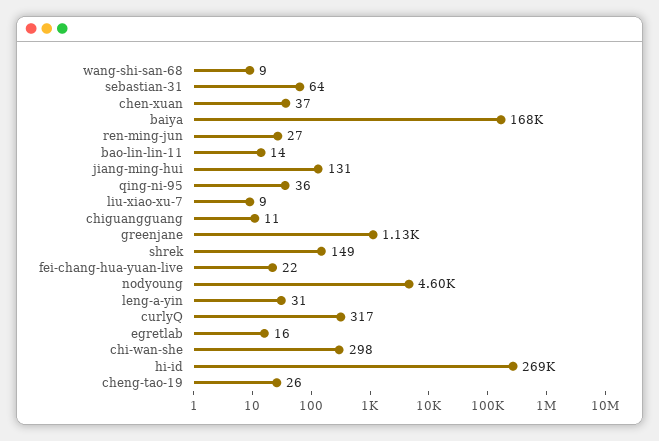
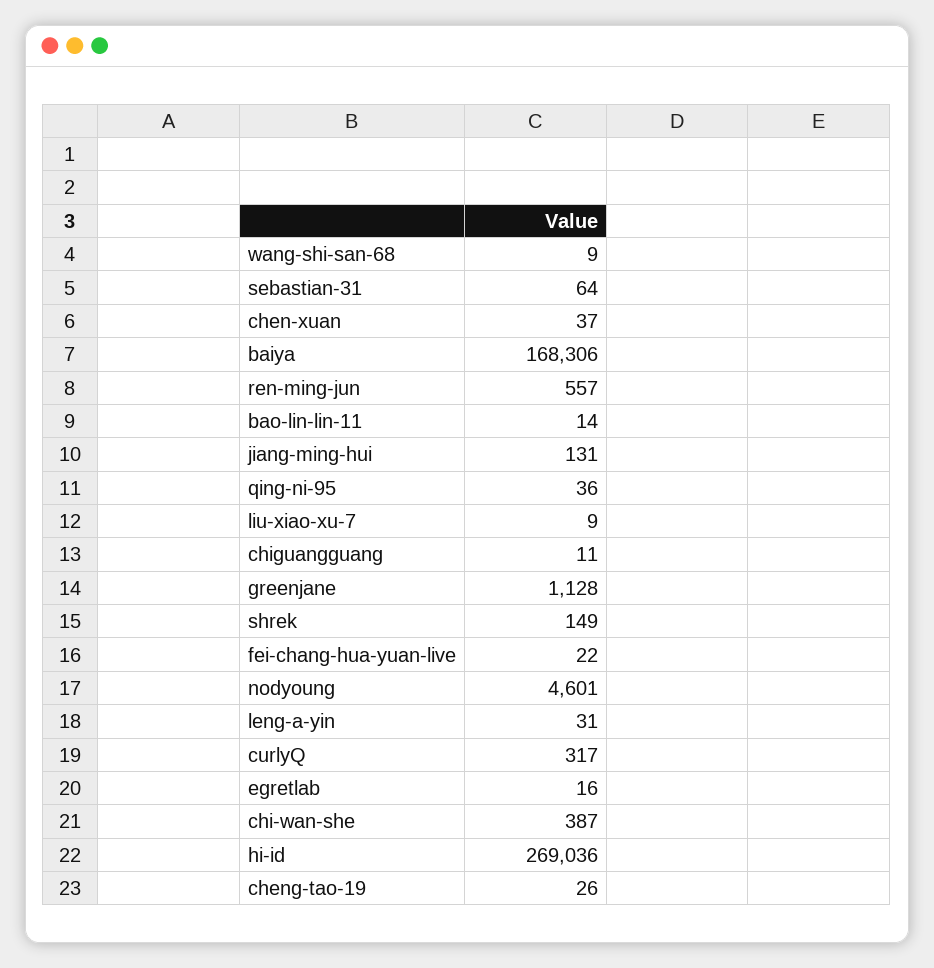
  {
    "wang-shi-san-68": 9,
    "sebastian-31": 64,
    "chen-xuan": 37,
    "baiya": 168306,
-   "ren-ming-jun": 27,
+   "ren-ming-jun": 557,
    "bao-lin-lin-11": 14,
    "jiang-ming-hui": 131,
    "qing-ni-95": 36,
    "liu-xiao-xu-7": 9,
    "chiguangguang": 11,
    "greenjane": 1128,
    "shrek": 149,
    "fei-chang-hua-yuan-live": 22,
    "nodyoung": 4601,
    "leng-a-yin": 31,
    "curlyQ": 317,
    "egretlab": 16,
-   "chi-wan-she": 298,
+   "chi-wan-she": 387,
    "hi-id": 269036,
    "cheng-tao-19": 26
  }

